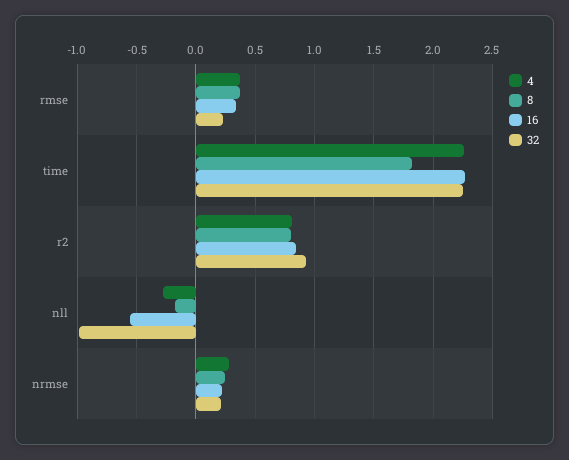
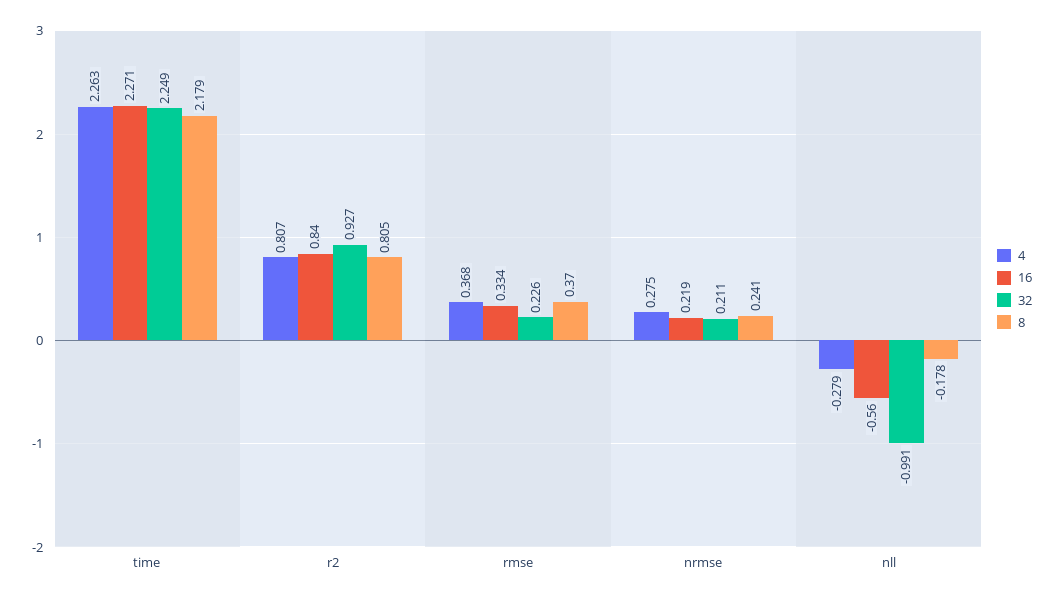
  {
    "4": {
      "rmse": 0.368,
      "time": 2.263,
      "r2": 0.807,
      "nll": -0.279,
      "nrmse": 0.275
    },
    "8": {
      "rmse": 0.37,
-     "time": 1.8,
+     "time": 2.179,
      "r2": 0.805,
      "nll": -0.178,
      "nrmse": 0.241
    },
    "16": {
      "rmse": 0.334,
      "time": 2.271,
      "r2": 0.84,
      "nll": -0.56,
      "nrmse": 0.219
    },
    "32": {
      "rmse": 0.226,
      "time": 2.249,
      "r2": 0.927,
      "nll": -0.991,
      "nrmse": 0.211
    }
  }

